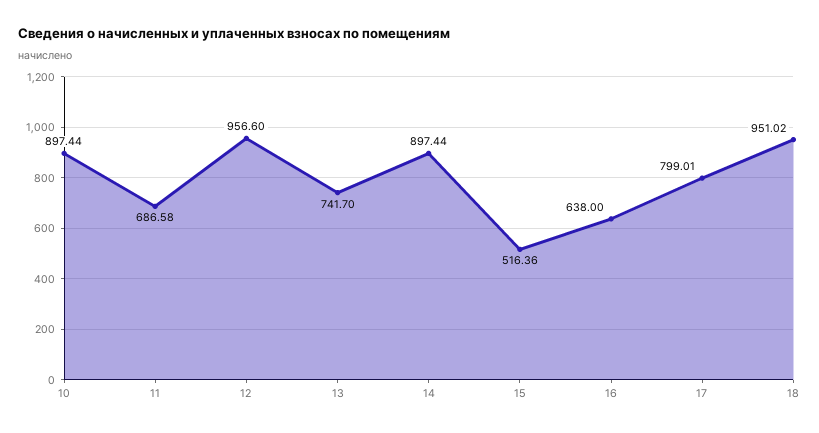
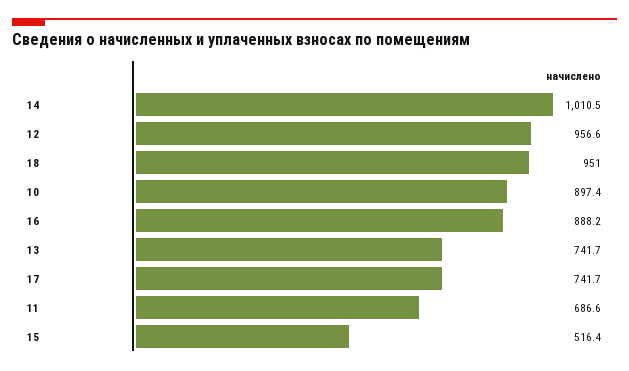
  {
    "10": 897.44,
    "11": 686.58,
    "12": 956.6,
    "13": 741.7,
-   "14": 897.44,
+   "14": 1010.5,
    "15": 516.36,
-   "16": 638,
+   "16": 888.2,
-   "17": 799.01,
+   "17": 741.7,
    "18": 951.02
  }

